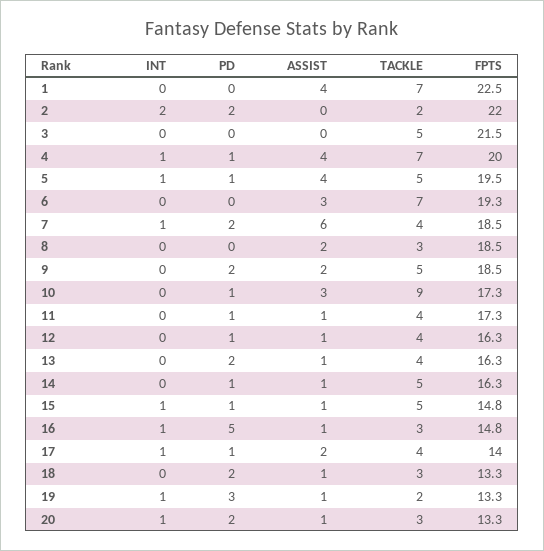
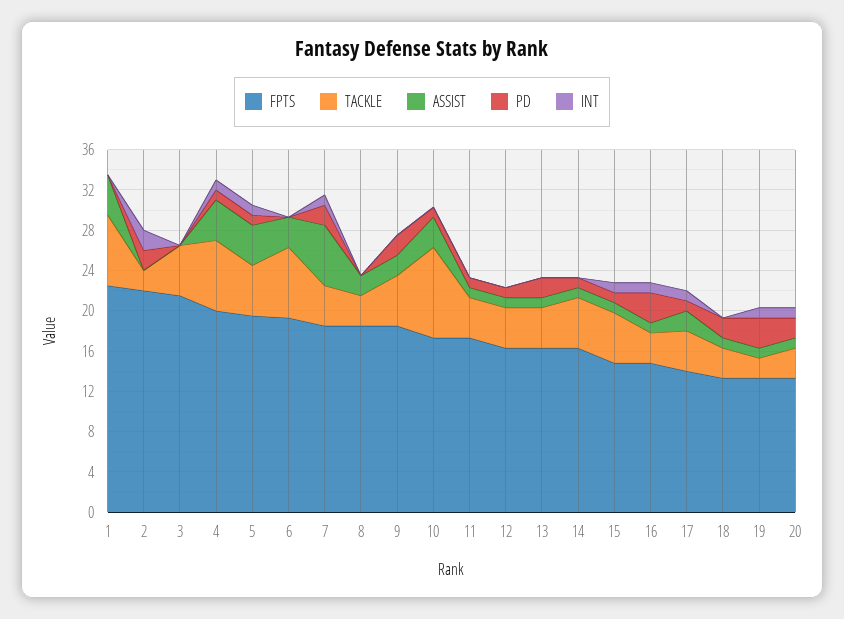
  {
    "INT": {
      "1": 0,
      "2": 2,
      "3": 0,
      "4": 1,
      "5": 1,
      "6": 0,
      "7": 1,
      "8": 0,
      "9": 0,
      "10": 0,
      "11": 0,
      "12": 0,
      "13": 0,
      "14": 0,
      "15": 1,
      "16": 1,
      "17": 1,
      "18": 0,
      "19": 1,
      "20": 1
    },
    "PD": {
      "1": 0,
      "2": 2,
      "3": 0,
      "4": 1,
      "5": 1,
      "6": 0,
      "7": 2,
      "8": 0,
      "9": 2,
      "10": 1,
      "11": 1,
      "12": 1,
      "13": 2,
      "14": 1,
      "15": 1,
-     "16": 5,
+     "16": 3,
      "17": 1,
      "18": 2,
      "19": 3,
      "20": 2
    },
    "ASSIST": {
      "1": 4,
      "2": 0,
      "3": 0,
      "4": 4,
      "5": 4,
      "6": 3,
      "7": 6,
      "8": 2,
      "9": 2,
      "10": 3,
      "11": 1,
      "12": 1,
      "13": 1,
      "14": 1,
      "15": 1,
      "16": 1,
      "17": 2,
      "18": 1,
      "19": 1,
      "20": 1
    },
    "TACKLE": {
      "1": 7,
      "2": 2,
      "3": 5,
      "4": 7,
      "5": 5,
      "6": 7,
      "7": 4,
      "8": 3,
      "9": 5,
      "10": 9,
      "11": 4,
      "12": 4,
      "13": 4,
      "14": 5,
      "15": 5,
      "16": 3,
      "17": 4,
      "18": 3,
      "19": 2,
      "20": 3
    },
    "FPTS": {
      "1": 22.5,
      "2": 22,
      "3": 21.5,
      "4": 20,
      "5": 19.5,
      "6": 19.3,
      "7": 18.5,
      "8": 18.5,
      "9": 18.5,
      "10": 17.3,
      "11": 17.3,
      "12": 16.3,
      "13": 16.3,
      "14": 16.3,
      "15": 14.8,
      "16": 14.8,
      "17": 14,
      "18": 13.3,
      "19": 13.3,
      "20": 13.3
    }
  }

